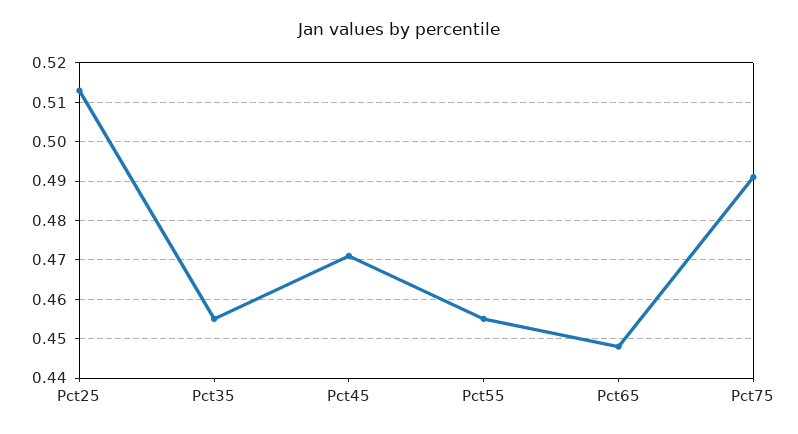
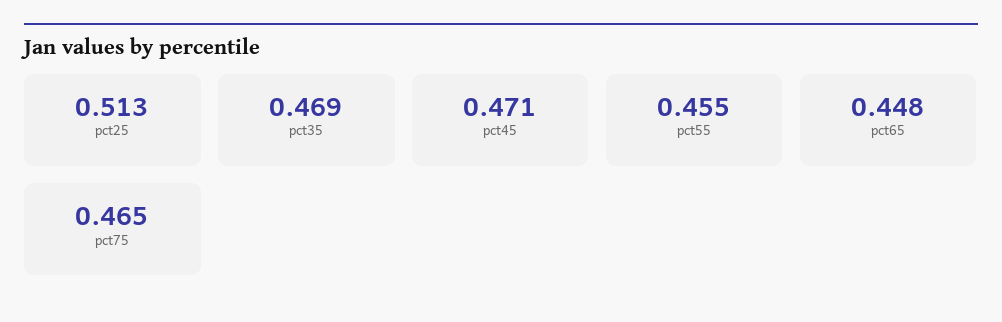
  {
    "Pct25": 0.513,
-   "Pct35": 0.455,
+   "Pct35": 0.469,
    "Pct45": 0.471,
    "Pct55": 0.455,
    "Pct65": 0.448,
-   "Pct75": 0.49
+   "Pct75": 0.465
  }

